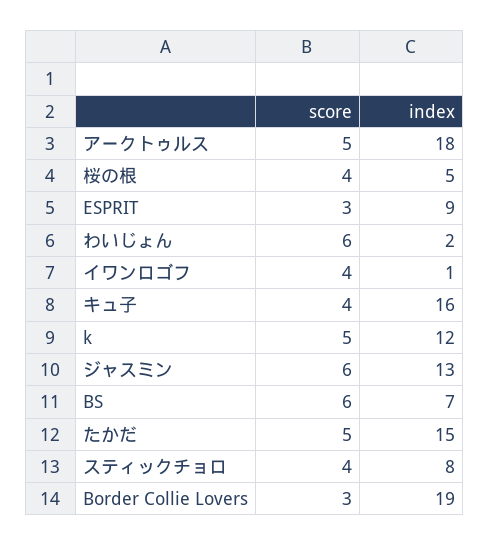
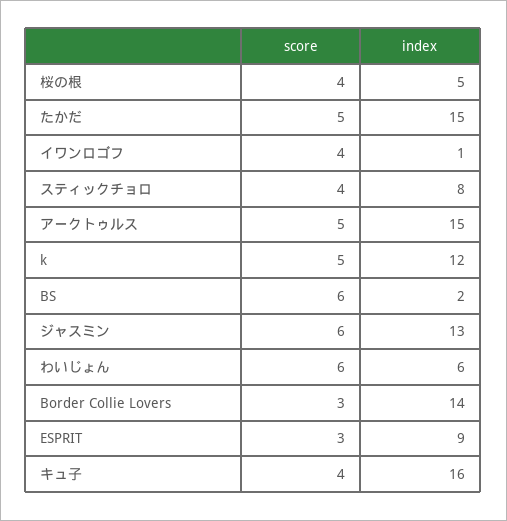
  {
    "score": {
      "アークトゥルス": 5,
      "桜の根": 4,
      "ESPRIT": 3,
      "わいじょん": 6,
      "イワンロゴフ": 4,
      "キュ子": 4,
      "k": 5,
      "ジャスミン": 6,
      "BS": 6,
      "たかだ": 5,
      "スティックチョロ": 4,
      "Border Collie Lovers": 3
    },
    "index": {
-     "アークトゥルス": 18,
+     "アークトゥルス": 15,
      "桜の根": 5,
      "ESPRIT": 9,
-     "わいじょん": 2,
+     "わいじょん": 6,
      "イワンロゴフ": 1,
      "キュ子": 16,
      "k": 12,
      "ジャスミン": 13,
-     "BS": 7,
+     "BS": 2,
      "たかだ": 15,
      "スティックチョロ": 8,
-     "Border Collie Lovers": 19
+     "Border Collie Lovers": 14
    }
  }

